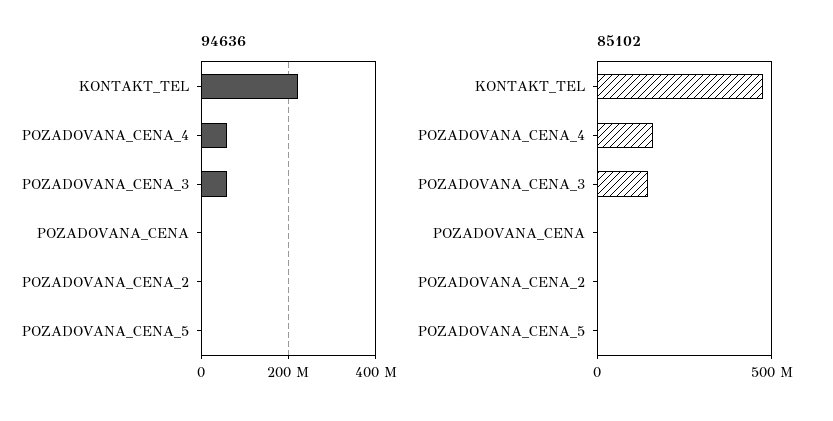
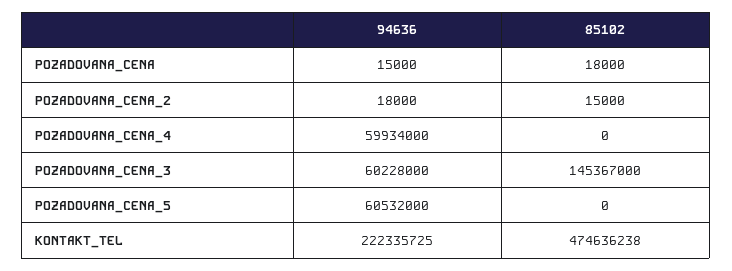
  {
    "94636": {
      "KONTAKT_TEL": 222335725,
      "POZADOVANA_CENA_4": 59934000,
      "POZADOVANA_CENA_3": 60228000,
      "POZADOVANA_CENA": 15000,
      "POZADOVANA_CENA_2": 18000,
-     "POZADOVANA_CENA_5": 0
+     "POZADOVANA_CENA_5": 60532000
    },
    "85102": {
      "KONTAKT_TEL": 474636238,
-     "POZADOVANA_CENA_4": 150000000,
+     "POZADOVANA_CENA_4": 0,
      "POZADOVANA_CENA_3": 145367000,
      "POZADOVANA_CENA": 18000,
      "POZADOVANA_CENA_2": 15000,
      "POZADOVANA_CENA_5": 0
    }
  }

